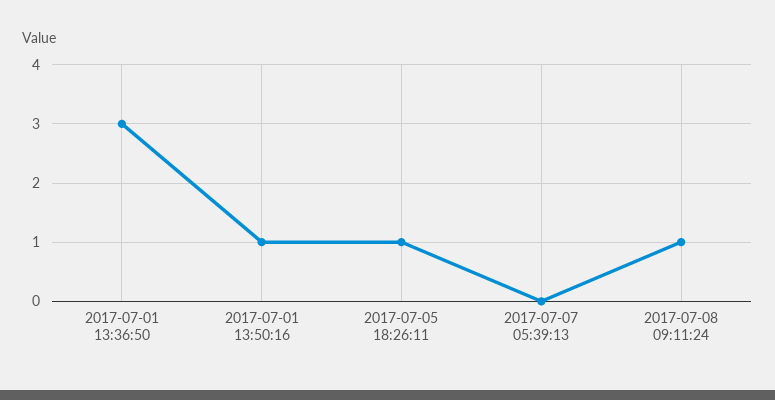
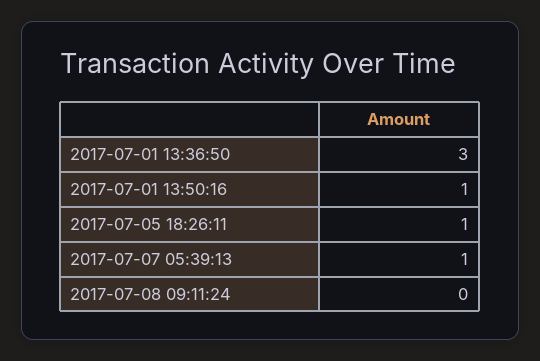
  {
    "2017-07-01 13:36:50": 3,
    "2017-07-01 13:50:16": 1,
    "2017-07-05 18:26:11": 1,
-   "2017-07-07 05:39:13": 0,
+   "2017-07-07 05:39:13": 1,
-   "2017-07-08 09:11:24": 1
+   "2017-07-08 09:11:24": 0
  }

